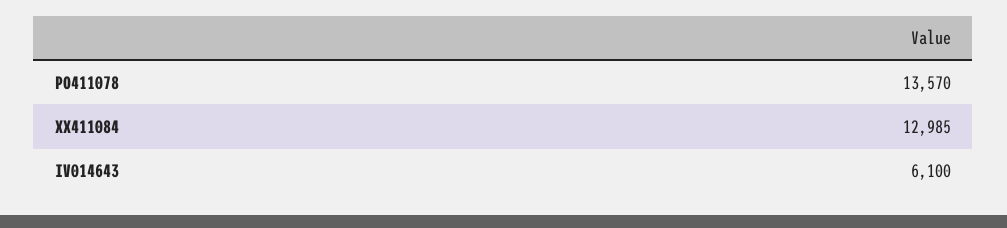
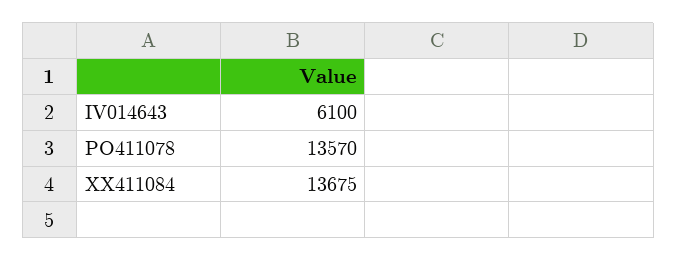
  {
    "PO411078": 13570,
-   "XX411084": 12985,
+   "XX411084": 13675,
    "IV014643": 6100
  }

